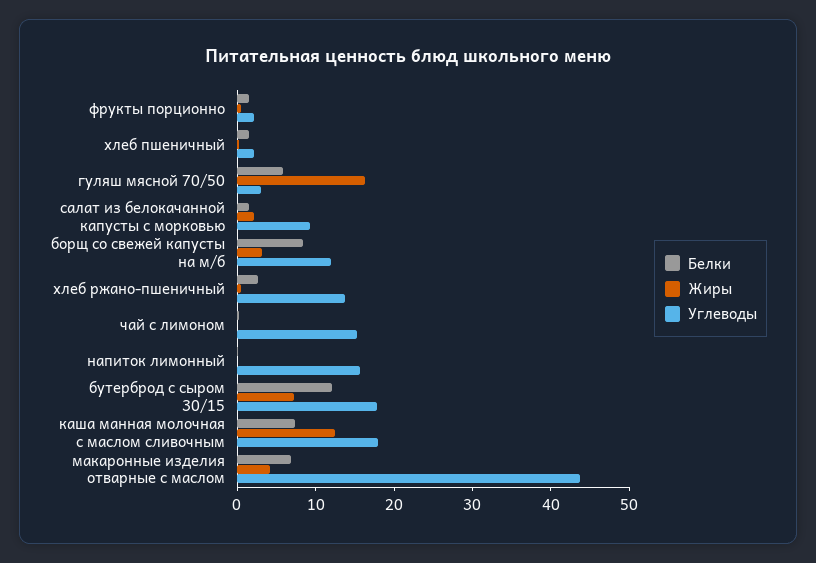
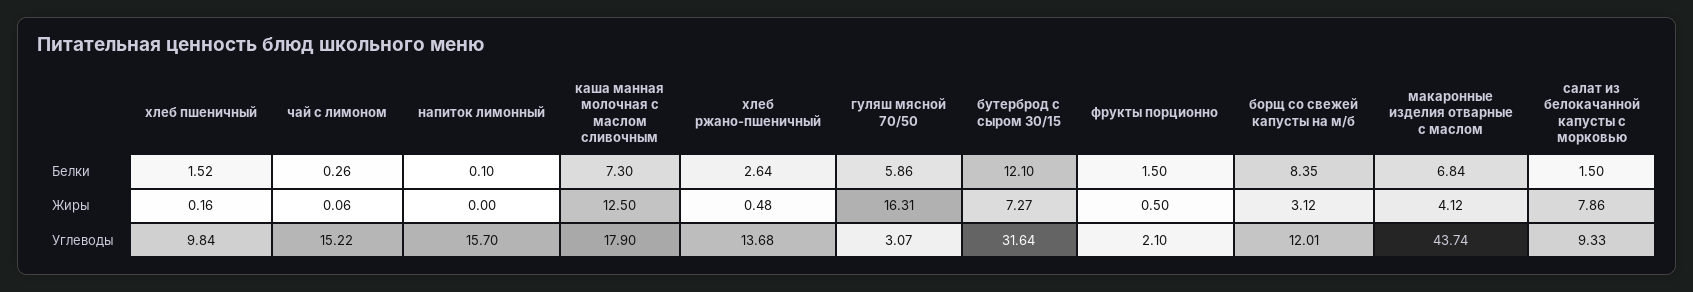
  {
    "Белки": {
      "фрукты порционно": 1.5,
      "хлеб пшеничный": 1.52,
      "гуляш мясной 70/50": 5.86,
      "салат из белокачанной капусты с морковью": 1.5,
      "борщ со свежей капусты на м/б": 8.35,
      "хлеб ржано-пшеничный": 2.64,
      "чай с лимоном": 0.26,
      "напиток лимонный": 0.1,
      "бутерброд с сыром 30/15": 12.1,
      "каша манная молочная с маслом сливочным": 7.3,
      "макаронные изделия отварные с маслом": 6.84
    },
    "Жиры": {
      "фрукты порционно": 0.5,
      "хлеб пшеничный": 0.16,
      "гуляш мясной 70/50": 16.31,
-     "салат из белокачанной капусты с морковью": 2,
+     "салат из белокачанной капусты с морковью": 7.86,
      "борщ со свежей капусты на м/б": 3.12,
      "хлеб ржано-пшеничный": 0.48,
      "чай с лимоном": 0.06,
      "напиток лимонный": 0,
      "бутерброд с сыром 30/15": 7.27,
      "каша манная молочная с маслом сливочным": 12.5,
      "макаронные изделия отварные с маслом": 4.12
    },
    "Углеводы": {
      "фрукты порционно": 2.1,
-     "хлеб пшеничный": 2,
+     "хлеб пшеничный": 9.84,
      "гуляш мясной 70/50": 3.07,
      "салат из белокачанной капусты с морковью": 9.33,
      "борщ со свежей капусты на м/б": 12.01,
      "хлеб ржано-пшеничный": 13.68,
      "чай с лимоном": 15.22,
      "напиток лимонный": 15.7,
-     "бутерброд с сыром 30/15": 18,
+     "бутерброд с сыром 30/15": 31.64,
      "каша манная молочная с маслом сливочным": 17.9,
      "макаронные изделия отварные с маслом": 43.74
    }
  }

